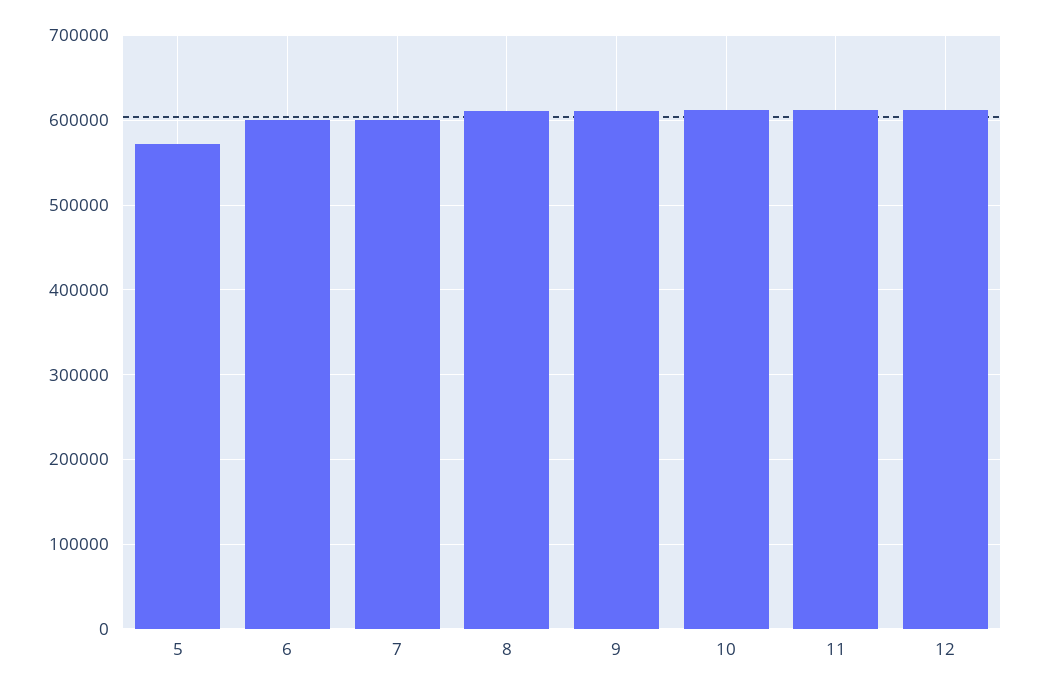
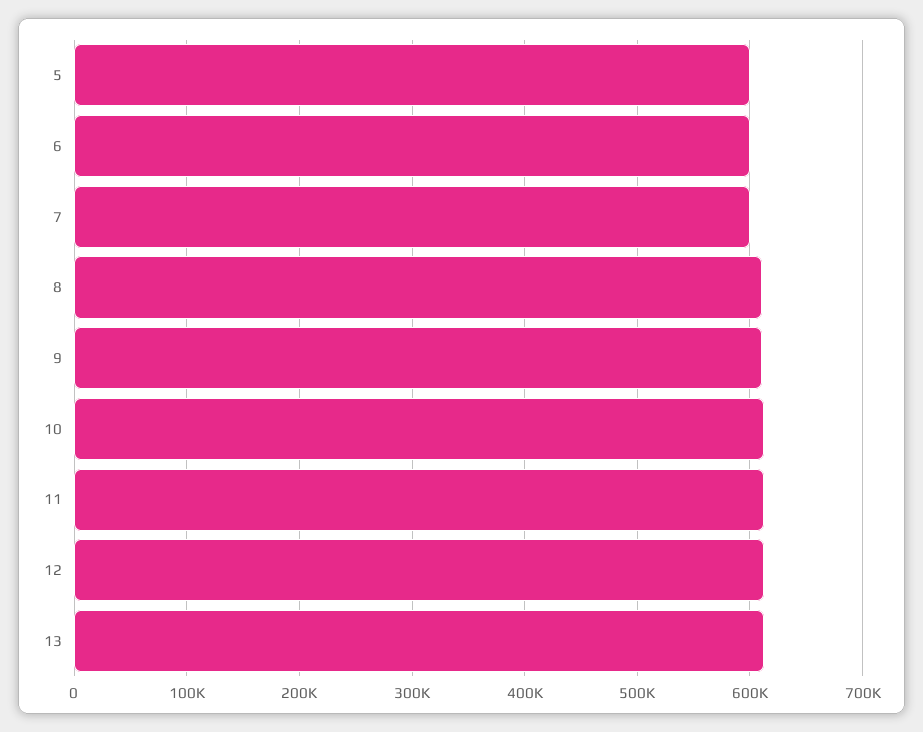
  {
-   "5": 570000,
+   "5": 600000,
    "6": 600000,
    "7": 600000,
    "8": 610000,
    "9": 610000,
    "10": 610000,
    "11": 610000,
-   "12": 610000
+   "12": 610000,
+   "13": 610000
  }

